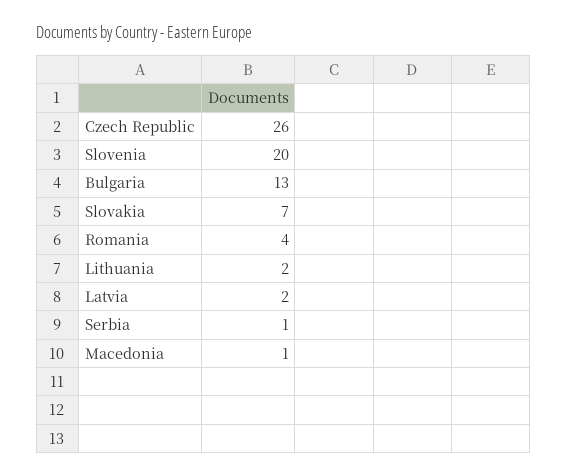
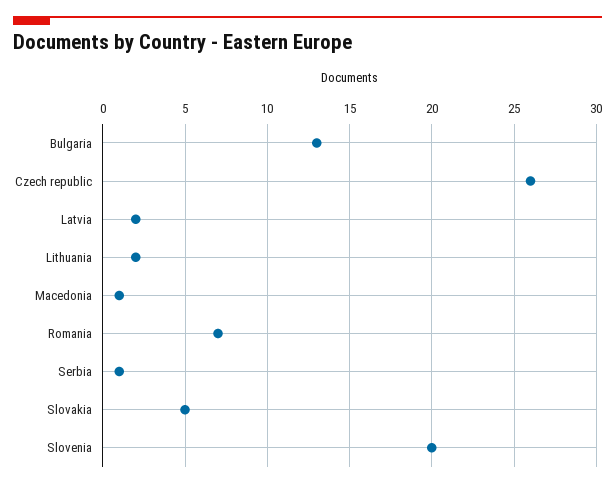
  {
    "Czech Republic": 26,
    "Slovenia": 20,
    "Bulgaria": 13,
-   "Slovakia": 7,
+   "Slovakia": 5,
-   "Romania": 4,
+   "Romania": 7,
    "Lithuania": 2,
    "Latvia": 2,
    "Serbia": 1,
    "Macedonia": 1
  }

